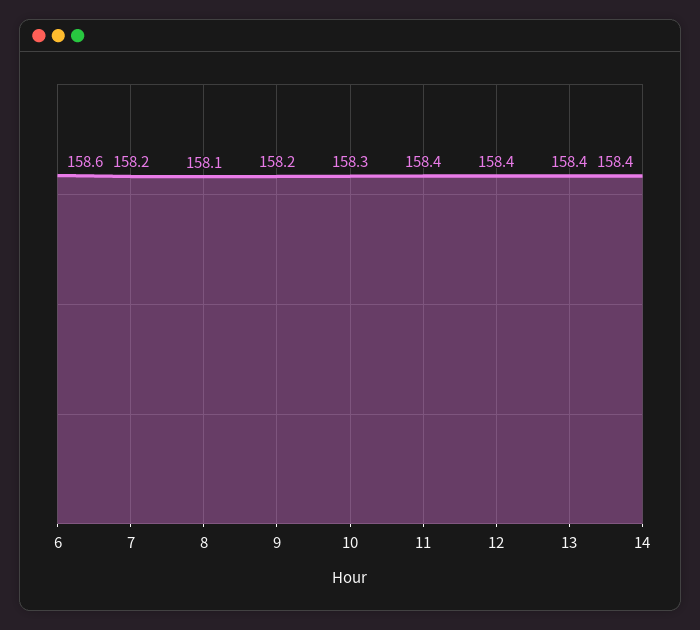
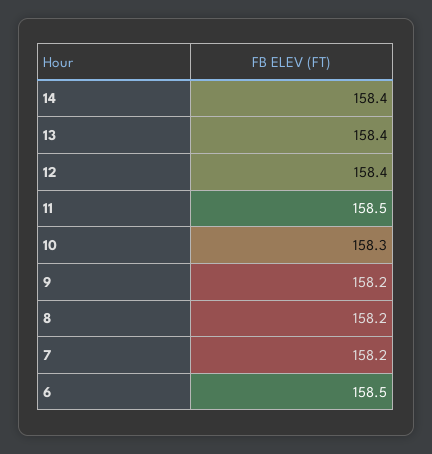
  {
-   "6": 158.6,
+   "6": 158.5,
    "7": 158.2,
-   "8": 158.1,
+   "8": 158.2,
    "9": 158.2,
    "10": 158.3,
-   "11": 158.4,
+   "11": 158.5,
    "12": 158.4,
    "13": 158.4,
    "14": 158.4
  }

